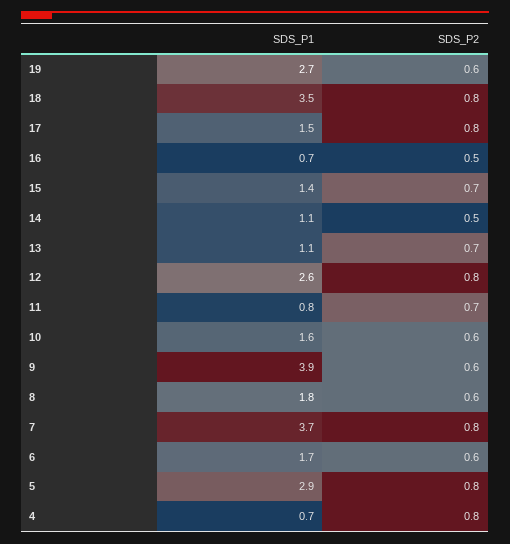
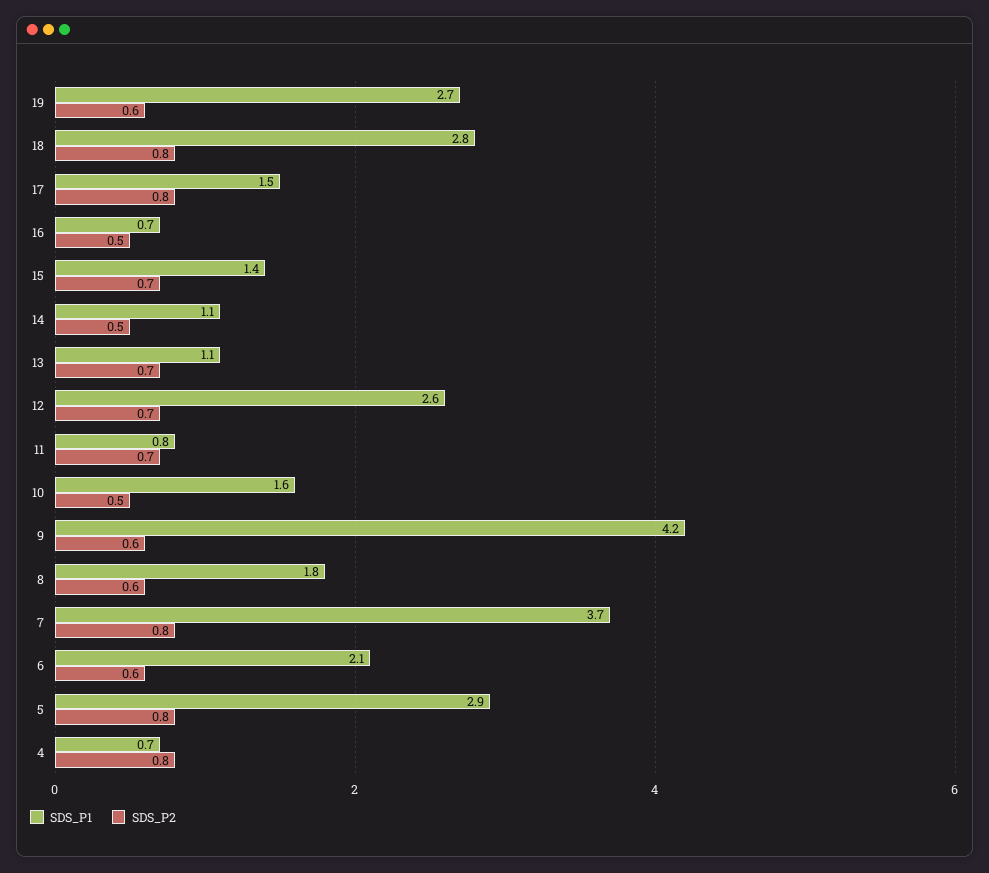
  {
    "SDS_P1": {
      "19": 2.7,
-     "18": 3.5,
+     "18": 2.8,
      "17": 1.5,
      "16": 0.7,
      "15": 1.4,
      "14": 1.1,
      "13": 1.1,
      "12": 2.6,
      "11": 0.8,
      "10": 1.6,
-     "9": 3.9,
+     "9": 4.2,
      "8": 1.8,
      "7": 3.7,
-     "6": 1.7,
+     "6": 2.1,
      "5": 2.9,
      "4": 0.7
    },
    "SDS_P2": {
      "19": 0.6,
      "18": 0.8,
      "17": 0.8,
      "16": 0.5,
      "15": 0.7,
      "14": 0.5,
      "13": 0.7,
-     "12": 0.8,
+     "12": 0.7,
      "11": 0.7,
-     "10": 0.6,
+     "10": 0.5,
      "9": 0.6,
      "8": 0.6,
      "7": 0.8,
      "6": 0.6,
      "5": 0.8,
      "4": 0.8
    }
  }

